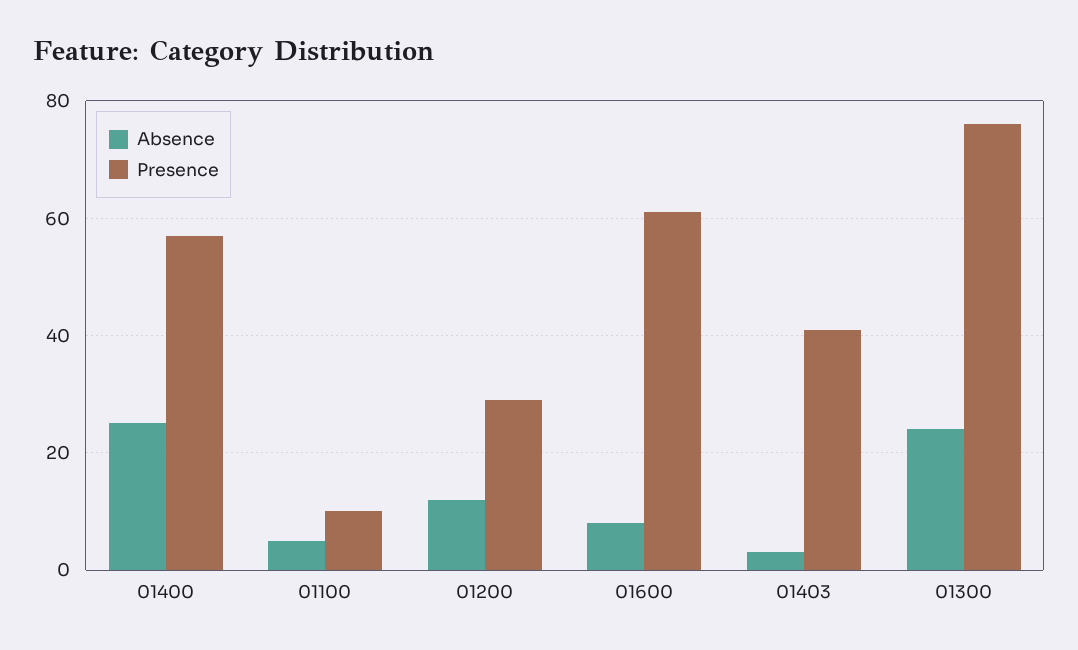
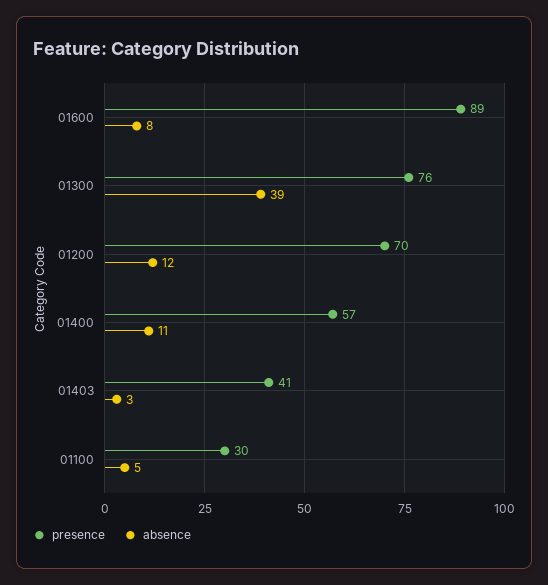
  {
    "Absence": {
-     "01400": 25,
+     "01400": 11,
      "01100": 5,
      "01200": 12,
      "01600": 8,
      "01403": 3,
-     "01300": 25
+     "01300": 39
    },
    "Presence": {
      "01400": 57,
-     "01100": 10,
+     "01100": 30,
-     "01200": 30,
+     "01200": 70,
-     "01600": 60,
+     "01600": 89,
      "01403": 41,
      "01300": 76
    }
  }

